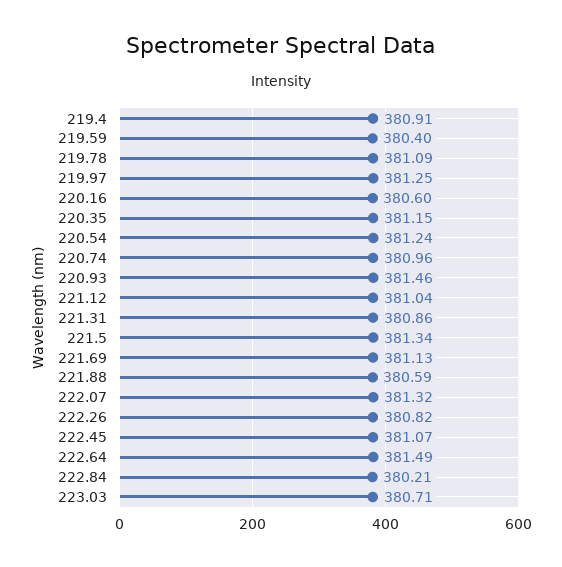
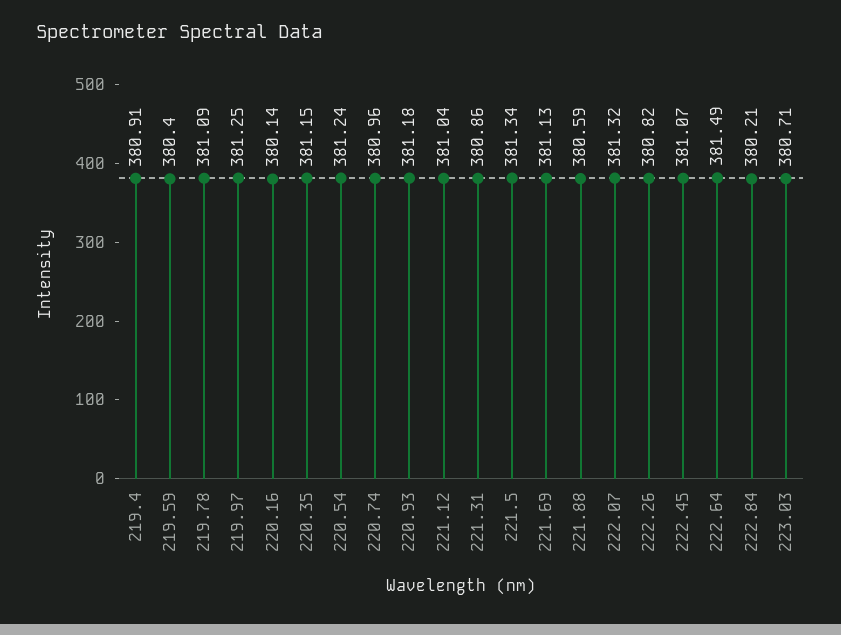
  {
    "219.4": 380.91,
    "219.59": 380.4,
    "219.78": 381.09,
    "219.97": 381.25,
-   "220.16": 380.6,
+   "220.16": 380.14,
    "220.35": 381.15,
    "220.54": 381.24,
    "220.74": 380.96,
-   "220.93": 381.46,
+   "220.93": 381.18,
    "221.12": 381.04,
    "221.31": 380.86,
    "221.5": 381.34,
    "221.69": 381.13,
    "221.88": 380.59,
    "222.07": 381.32,
    "222.26": 380.82,
    "222.45": 381.07,
    "222.64": 381.49,
    "222.84": 380.21,
    "223.03": 380.71
  }

